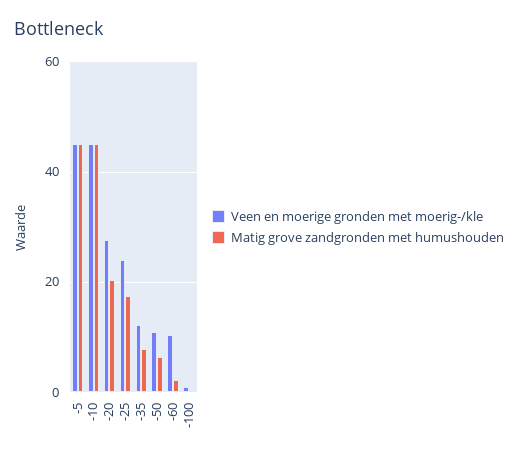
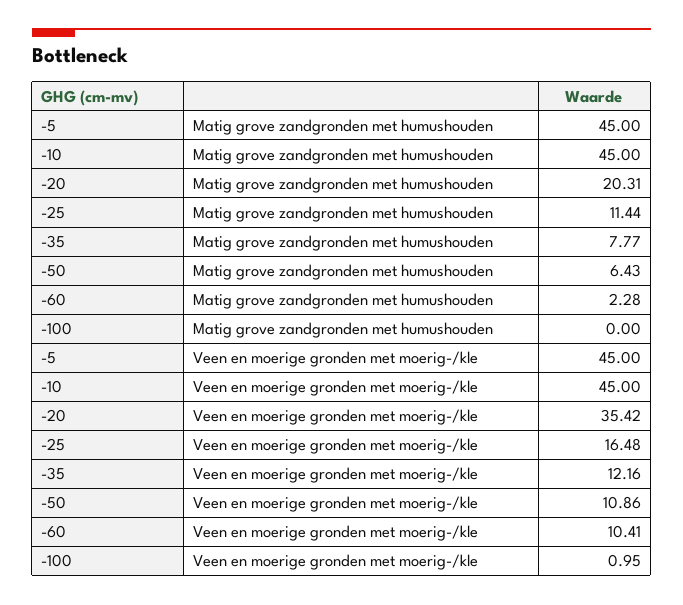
  {
    "Veen en moerige gronden met moerig-/kle": {
      "-5": 45,
      "-10": 45,
-     "-20": 28,
+     "-20": 35.42,
-     "-25": 24,
+     "-25": 16.48,
      "-35": 12.16,
      "-50": 10.86,
      "-60": 10.41,
      "-100": 0.95
    },
    "Matig grove zandgronden met humushouden": {
      "-5": 45,
      "-10": 45,
      "-20": 20.31,
-     "-25": 18,
+     "-25": 11.44,
      "-35": 7.77,
      "-50": 6.43,
      "-60": 2.28,
      "-100": 0
    }
  }

